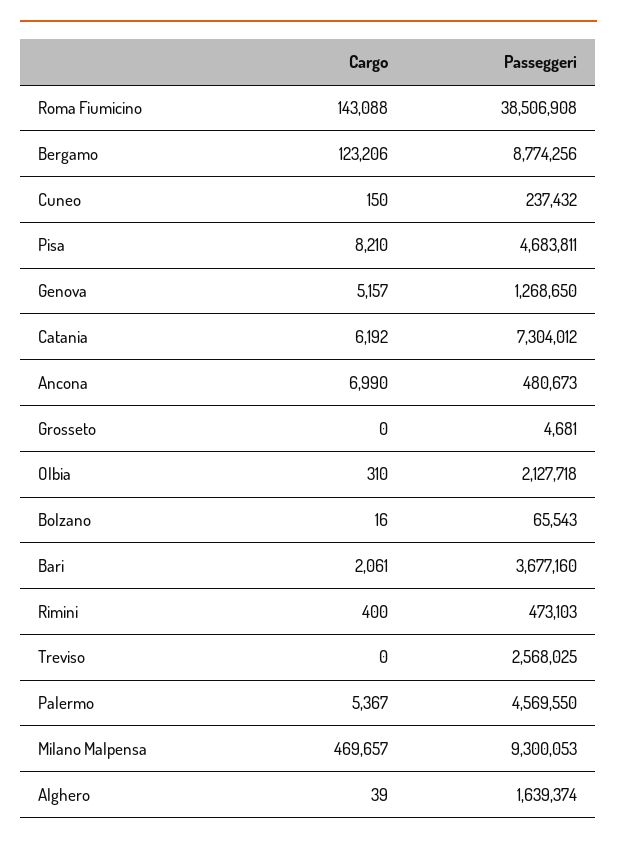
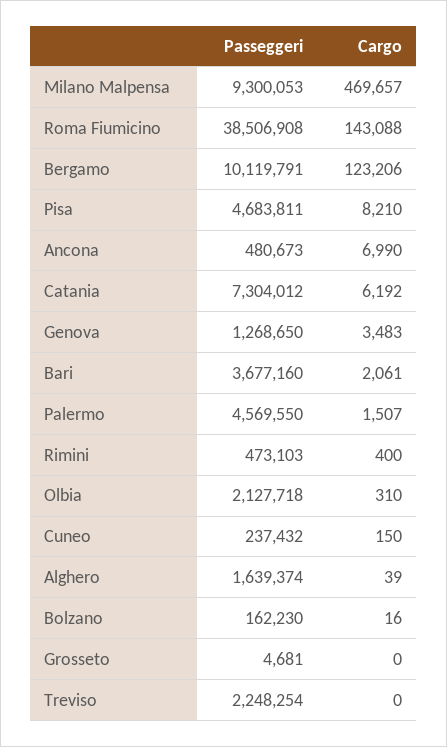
  {
    "Cargo": {
      "Roma Fiumicino": 143088,
      "Bergamo": 123206,
      "Cuneo": 150,
      "Pisa": 8210,
-     "Genova": 5157,
+     "Genova": 3483,
      "Catania": 6192,
      "Ancona": 6990,
      "Grosseto": 0,
      "Olbia": 310,
      "Bolzano": 16,
      "Bari": 2061,
      "Rimini": 400,
      "Treviso": 0,
-     "Palermo": 5367,
+     "Palermo": 1507,
      "Milano Malpensa": 469657,
      "Alghero": 39
    },
    "Passeggeri": {
      "Roma Fiumicino": 38506908,
-     "Bergamo": 8774256,
+     "Bergamo": 10119791,
      "Cuneo": 237432,
      "Pisa": 4683811,
      "Genova": 1268650,
      "Catania": 7304012,
      "Ancona": 480673,
      "Grosseto": 4681,
      "Olbia": 2127718,
-     "Bolzano": 65543,
+     "Bolzano": 162230,
      "Bari": 3677160,
      "Rimini": 473103,
-     "Treviso": 2568025,
+     "Treviso": 2248254,
      "Palermo": 4569550,
      "Milano Malpensa": 9300053,
      "Alghero": 1639374
    }
  }

